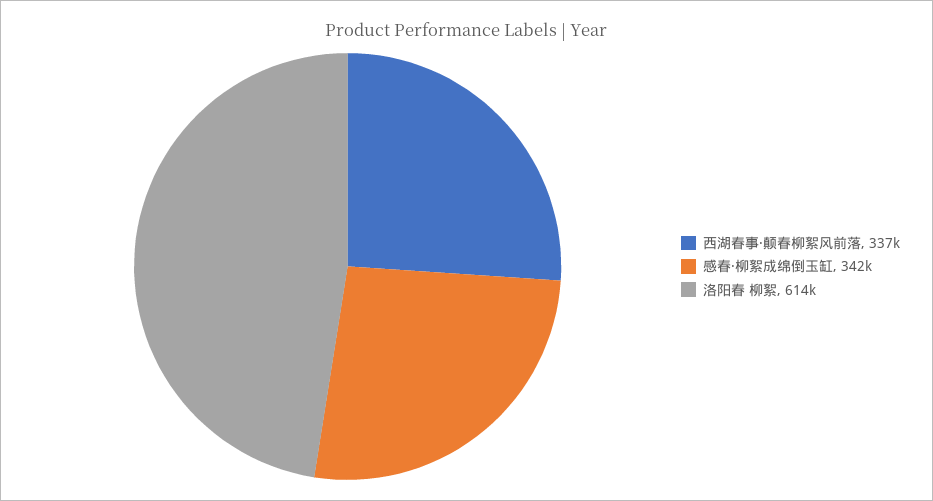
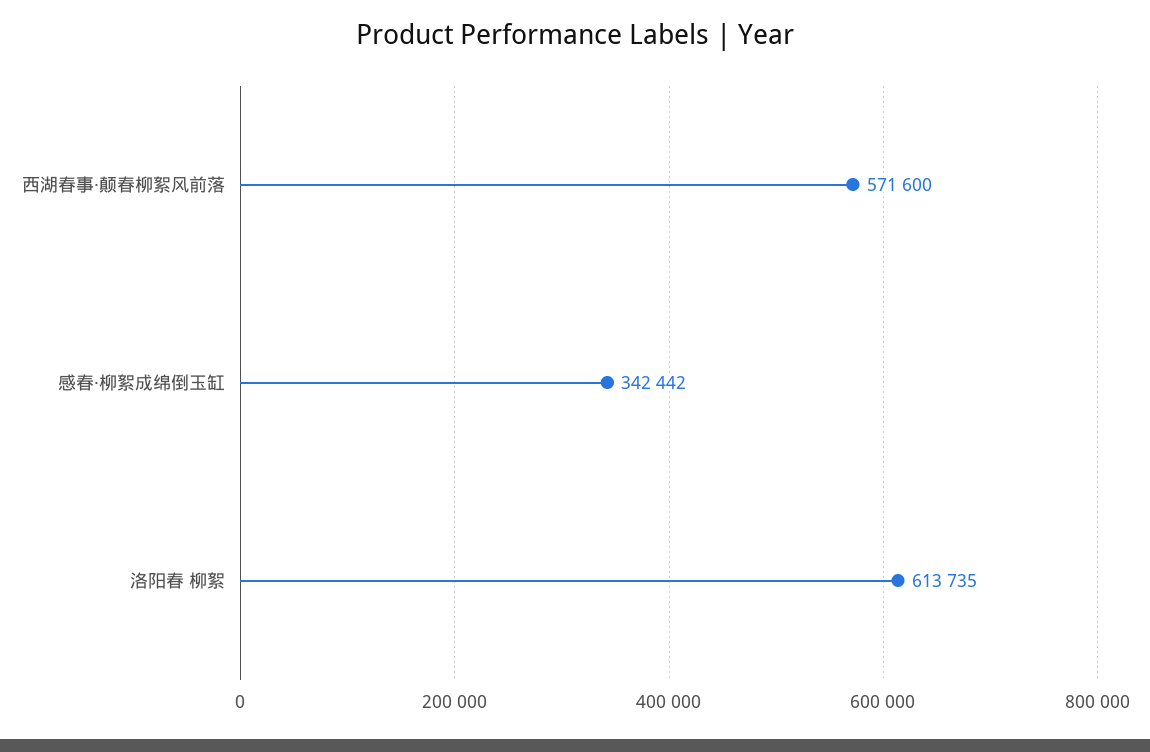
  {
-   "西湖春事·颠春柳絮风前落": 337000,
+   "西湖春事·颠春柳絮风前落": 571600,
    "感春·柳絮成绵倒玉缸": 342442,
    "洛阳春 柳絮": 613735
  }

